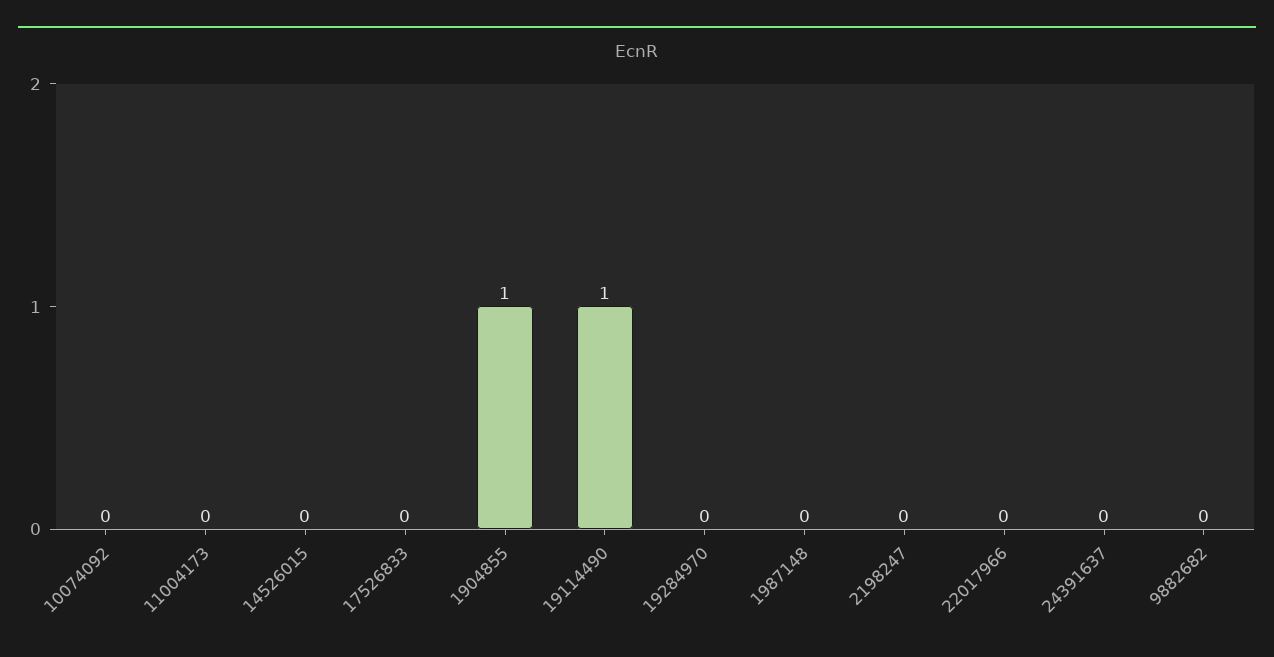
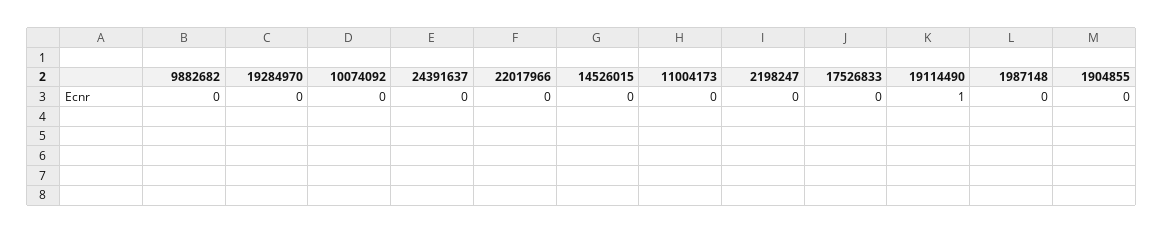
  {
    "10074092": 0,
    "11004173": 0,
    "14526015": 0,
    "17526833": 0,
-   "1904855": 1,
+   "1904855": 0,
    "19114490": 1,
    "19284970": 0,
    "1987148": 0,
    "2198247": 0,
    "22017966": 0,
    "24391637": 0,
    "9882682": 0
  }

